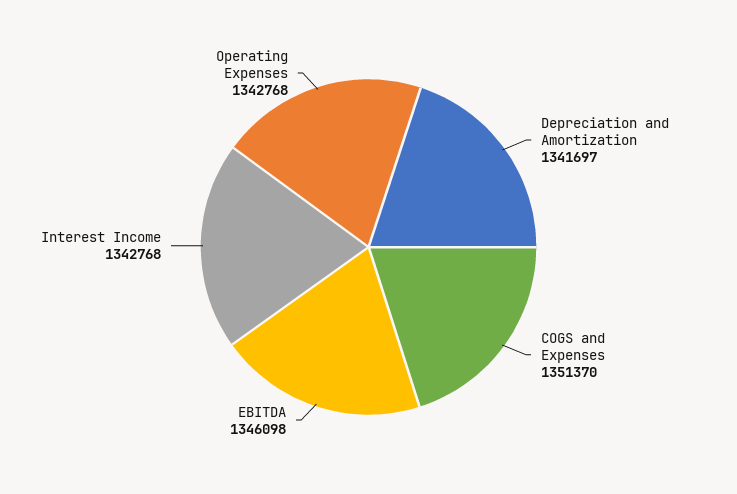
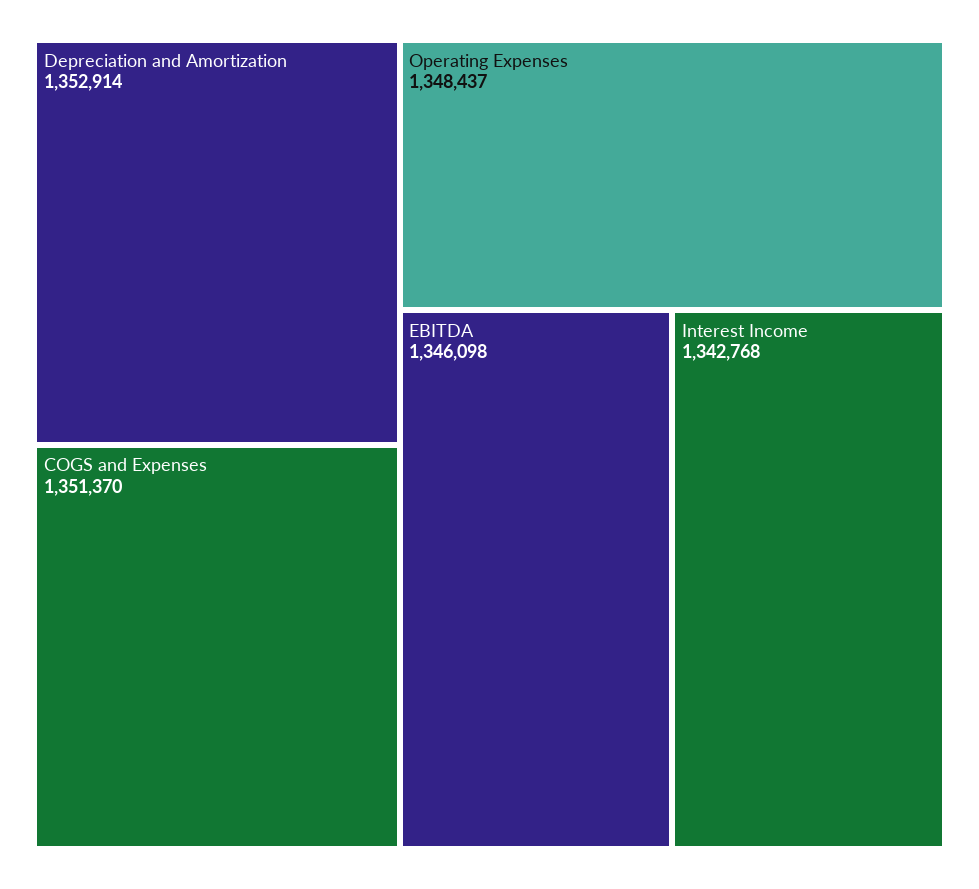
  {
-   "Depreciation and Amortization": 1341697,
+   "Depreciation and Amortization": 1352914,
    "COGS and Expenses": 1351370,
    "EBITDA": 1346098,
    "Interest Income": 1342768,
-   "Operating Expenses": 1342768
+   "Operating Expenses": 1348437
  }

